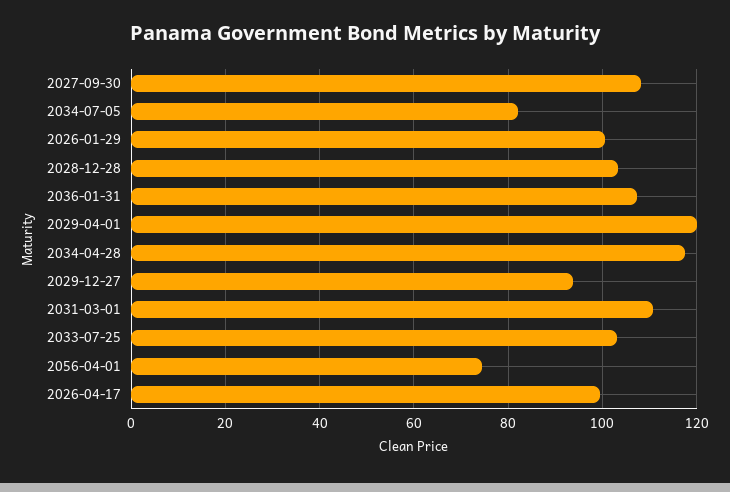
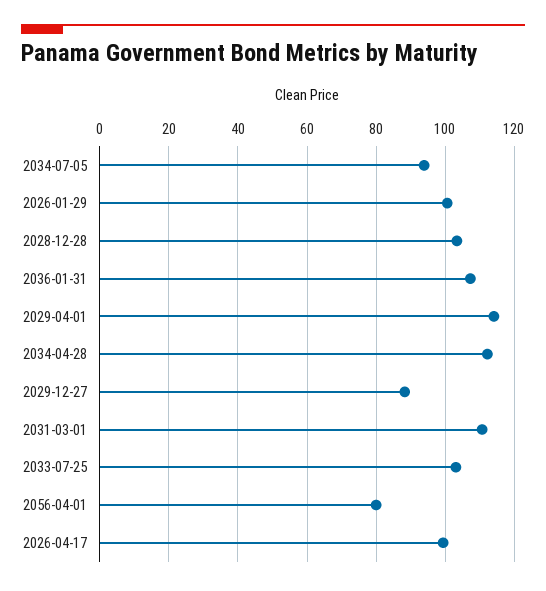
  {
-   "2027-09-30": 108,
-   "2034-07-05": 82,
+   "2034-07-05": 94,
    "2026-01-29": 100,
    "2028-12-28": 104,
    "2036-01-31": 108,
-   "2029-04-01": 120,
+   "2029-04-01": 114,
-   "2034-04-28": 118,
+   "2034-04-28": 112,
-   "2029-12-27": 94,
+   "2029-12-27": 88,
    "2031-03-01": 110,
    "2033-07-25": 104,
-   "2056-04-01": 74,
+   "2056-04-01": 80,
    "2026-04-17": 100
  }

